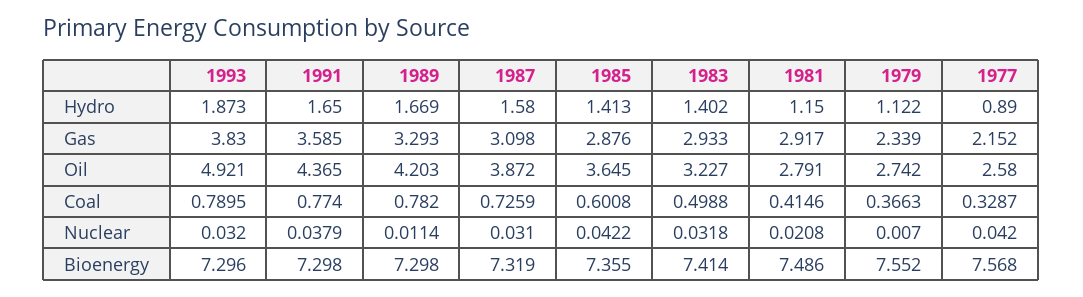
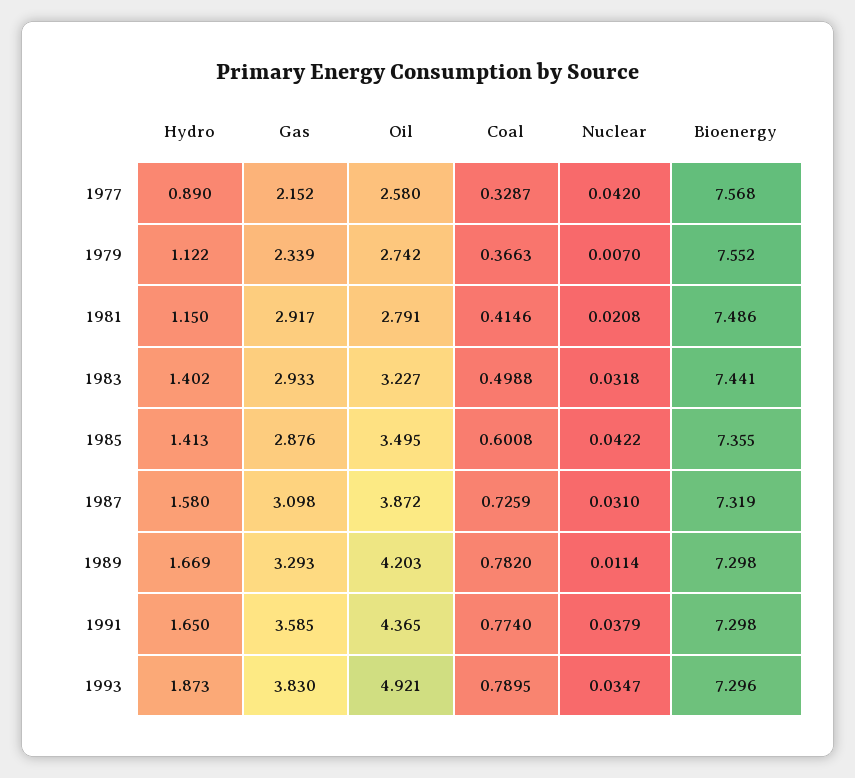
  {
    "1993": {
      "Hydro": 1.873,
      "Gas": 3.83,
      "Oil": 4.921,
      "Coal": 0.7895,
-     "Nuclear": 0.032,
+     "Nuclear": 0.0347,
      "Bioenergy": 7.296
    },
    "1991": {
      "Hydro": 1.65,
      "Gas": 3.585,
      "Oil": 4.365,
      "Coal": 0.774,
      "Nuclear": 0.0379,
      "Bioenergy": 7.298
    },
    "1989": {
      "Hydro": 1.669,
      "Gas": 3.293,
      "Oil": 4.203,
      "Coal": 0.782,
      "Nuclear": 0.0114,
      "Bioenergy": 7.298
    },
    "1987": {
      "Hydro": 1.58,
      "Gas": 3.098,
      "Oil": 3.872,
      "Coal": 0.7259,
      "Nuclear": 0.031,
      "Bioenergy": 7.319
    },
    "1985": {
      "Hydro": 1.413,
      "Gas": 2.876,
-     "Oil": 3.645,
+     "Oil": 3.495,
      "Coal": 0.6008,
      "Nuclear": 0.0422,
      "Bioenergy": 7.355
    },
    "1983": {
      "Hydro": 1.402,
      "Gas": 2.933,
      "Oil": 3.227,
      "Coal": 0.4988,
      "Nuclear": 0.0318,
-     "Bioenergy": 7.414
+     "Bioenergy": 7.441
    },
    "1981": {
      "Hydro": 1.15,
      "Gas": 2.917,
      "Oil": 2.791,
      "Coal": 0.4146,
      "Nuclear": 0.0208,
      "Bioenergy": 7.486
    },
    "1979": {
      "Hydro": 1.122,
      "Gas": 2.339,
      "Oil": 2.742,
      "Coal": 0.3663,
      "Nuclear": 0.007,
      "Bioenergy": 7.552
    },
    "1977": {
      "Hydro": 0.89,
      "Gas": 2.152,
      "Oil": 2.58,
      "Coal": 0.3287,
      "Nuclear": 0.042,
      "Bioenergy": 7.568
    }
  }

